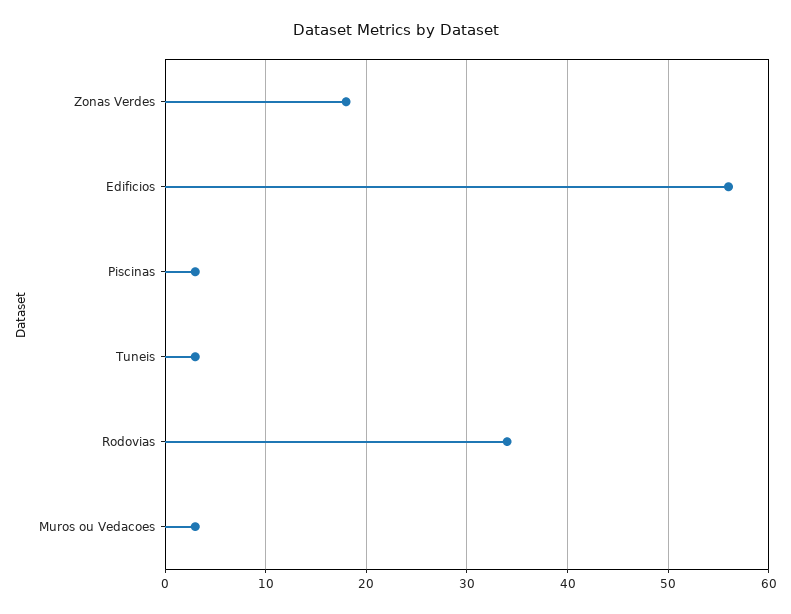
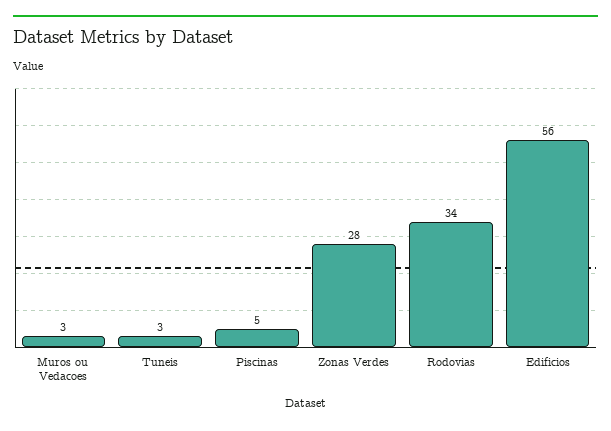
  {
-   "Zonas Verdes": 18,
+   "Zonas Verdes": 28,
    "Edificios": 56,
-   "Piscinas": 3,
+   "Piscinas": 5,
    "Tuneis": 3,
    "Rodovias": 34,
    "Muros ou Vedacoes": 3
  }

